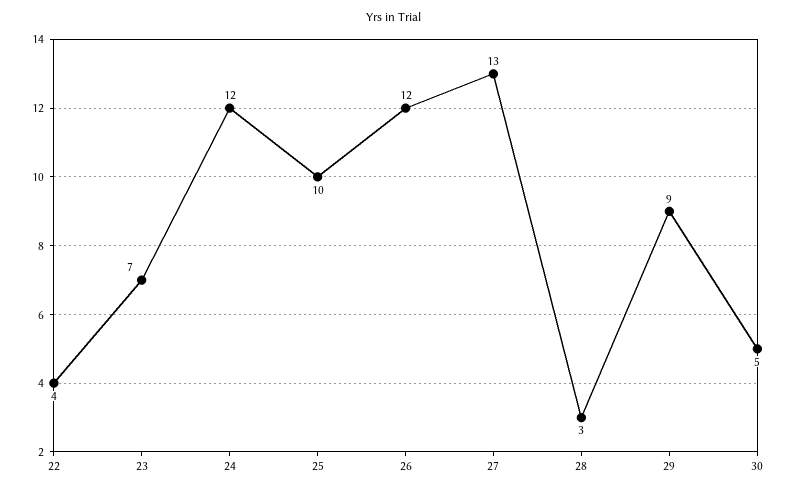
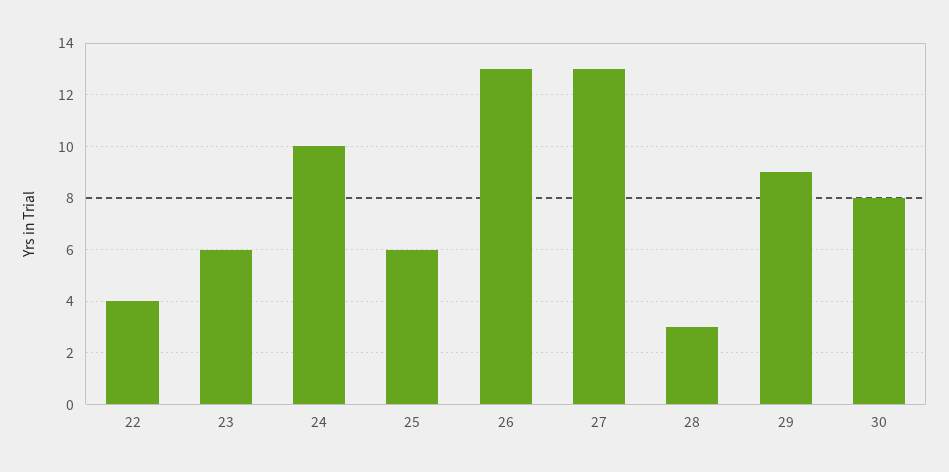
  {
    "22": 4,
-   "23": 7,
+   "23": 6,
-   "24": 12,
+   "24": 10,
-   "25": 10,
+   "25": 6,
-   "26": 12,
+   "26": 13,
    "27": 13,
    "28": 3,
    "29": 9,
-   "30": 5
+   "30": 8
  }

